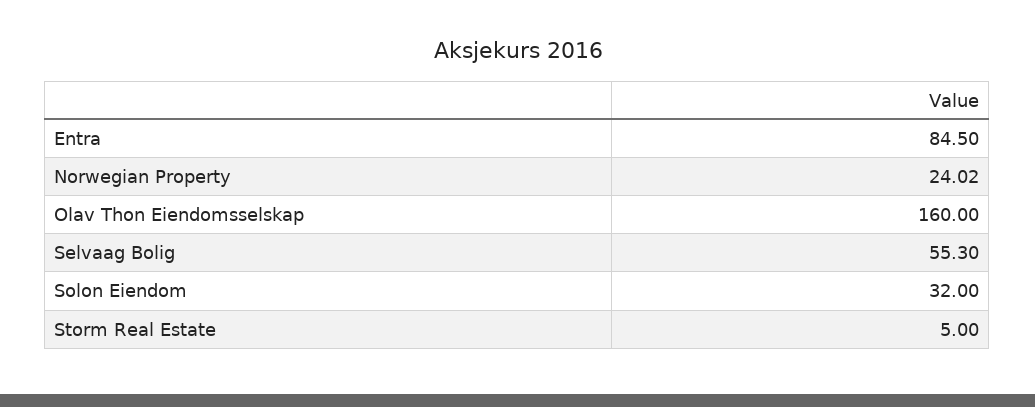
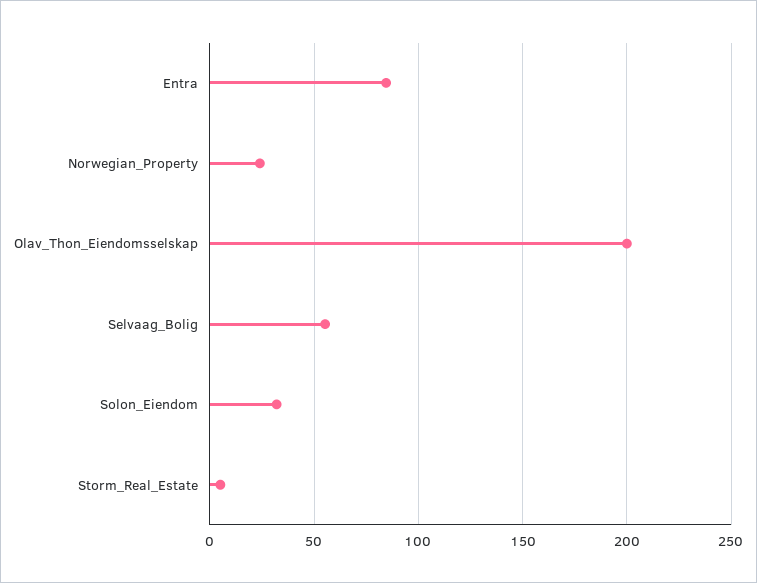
  {
    "Entra": 84.5,
    "Norwegian Property": 24.02,
-   "Olav Thon Eiendomsselskap": 160,
+   "Olav Thon Eiendomsselskap": 200,
    "Selvaag Bolig": 55.3,
    "Solon Eiendom": 32,
    "Storm Real Estate": 5
  }

